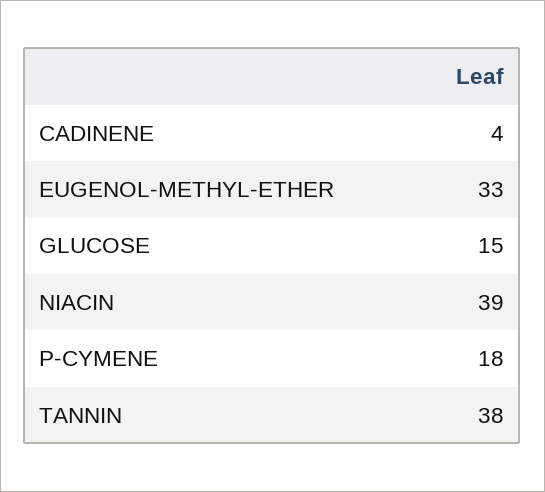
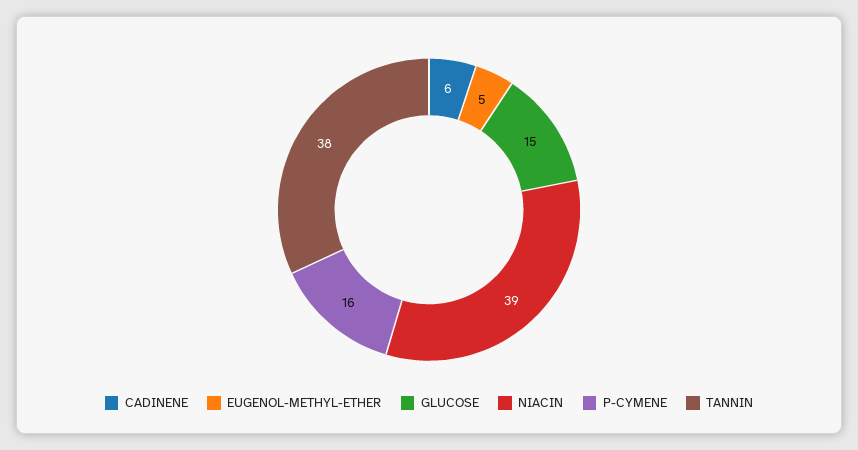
  {
-   "CADINENE": 4,
+   "CADINENE": 6,
-   "EUGENOL-METHYL-ETHER": 33,
+   "EUGENOL-METHYL-ETHER": 5,
    "GLUCOSE": 15,
    "NIACIN": 39,
-   "P-CYMENE": 18,
+   "P-CYMENE": 16,
    "TANNIN": 38
  }

